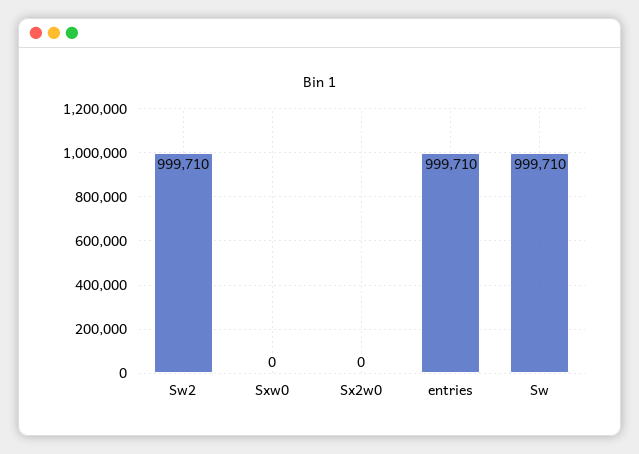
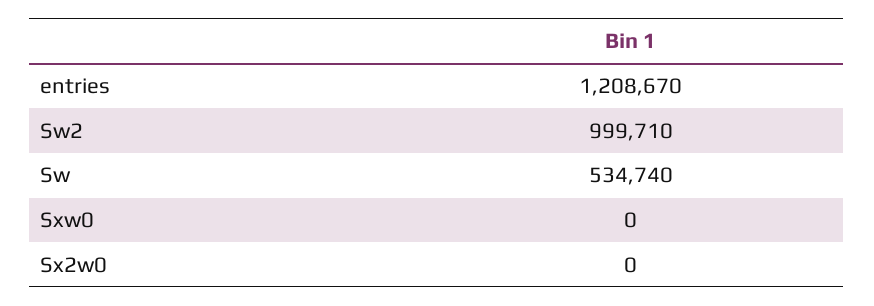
  {
    "Sw2": 999710,
    "Sxw0": 0,
    "Sx2w0": 0,
-   "entries": 999710,
+   "entries": 1208670,
-   "Sw": 999710
+   "Sw": 534740
  }

